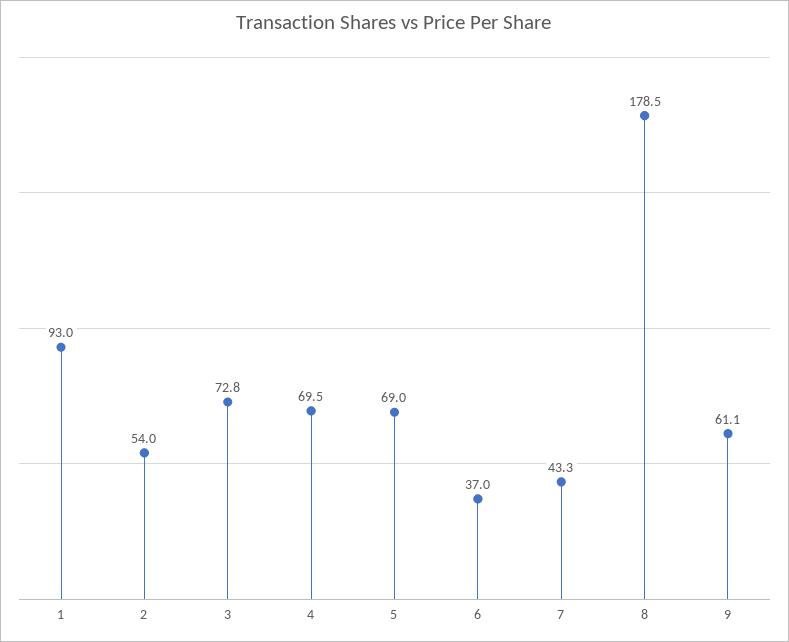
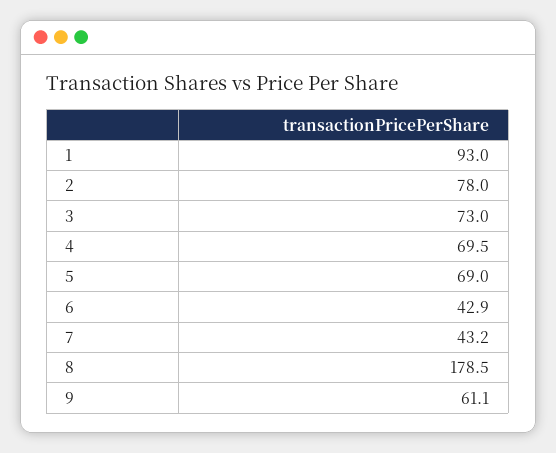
  {
    "1": 93,
-   "2": 54,
+   "2": 78,
-   "3": 72.8,
+   "3": 73,
    "4": 69.5,
    "5": 69,
-   "6": 37,
+   "6": 42.9,
-   "7": 43.3,
+   "7": 43.2,
    "8": 178.5,
    "9": 61.1
  }

